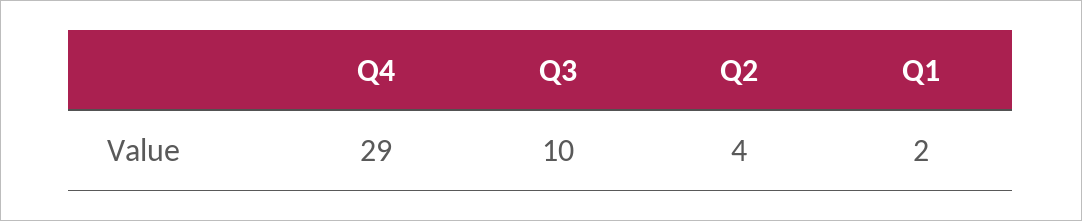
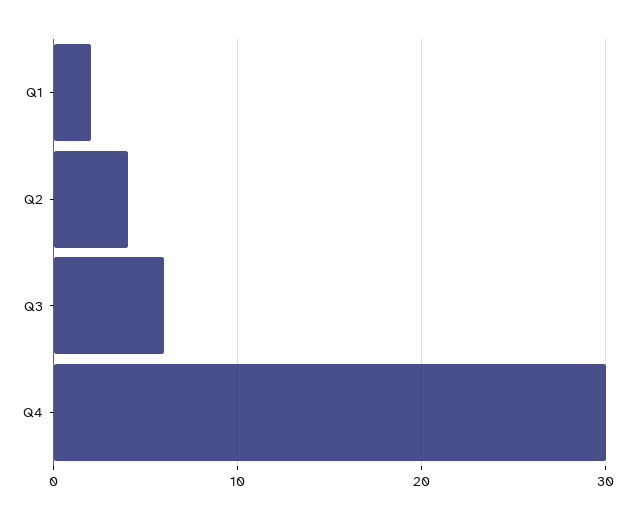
  {
-   "Q4": 29,
+   "Q4": 30,
-   "Q3": 10,
+   "Q3": 6,
    "Q2": 4,
    "Q1": 2
  }

